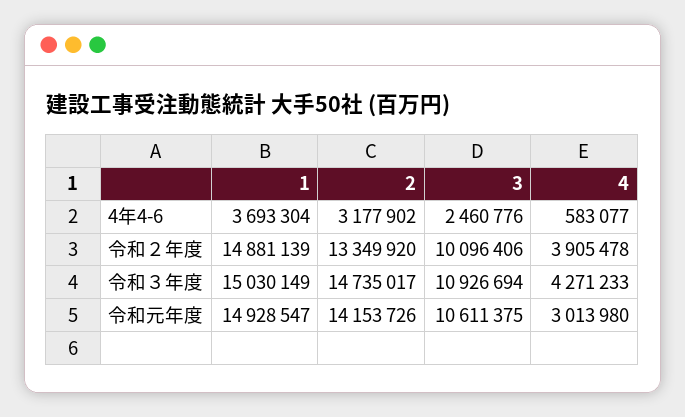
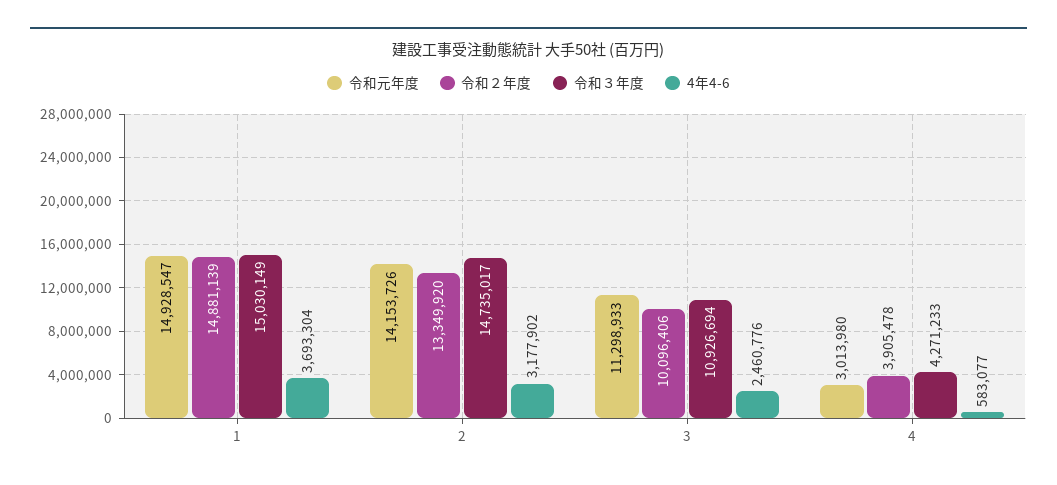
  {
    "4年4-6": {
      "1": 3693304,
      "2": 3177902,
      "3": 2460776,
      "4": 583077
    },
    "令和２年度": {
      "1": 14881139,
      "2": 13349920,
      "3": 10096406,
      "4": 3905478
    },
    "令和３年度": {
      "1": 15030149,
      "2": 14735017,
      "3": 10926694,
      "4": 4271233
    },
    "令和元年度": {
      "1": 14928547,
      "2": 14153726,
-     "3": 10611375,
+     "3": 11298933,
      "4": 3013980
    }
  }

